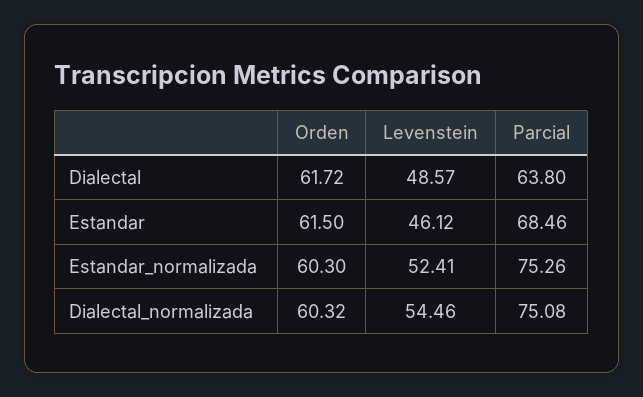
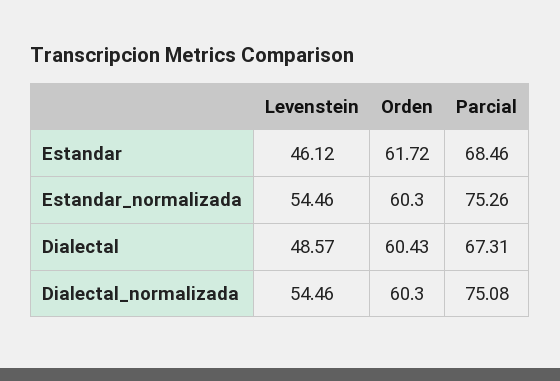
  {
    "Orden": {
-     "Dialectal": 61.72,
+     "Dialectal": 60.43,
-     "Estandar": 61.5,
+     "Estandar": 61.72,
      "Estandar_normalizada": 60.3,
-     "Dialectal_normalizada": 60.32
+     "Dialectal_normalizada": 60.3
    },
    "Levenstein": {
      "Dialectal": 48.57,
      "Estandar": 46.12,
-     "Estandar_normalizada": 52.41,
+     "Estandar_normalizada": 54.46,
      "Dialectal_normalizada": 54.46
    },
    "Parcial": {
-     "Dialectal": 63.8,
+     "Dialectal": 67.31,
      "Estandar": 68.46,
      "Estandar_normalizada": 75.26,
      "Dialectal_normalizada": 75.08
    }
  }

